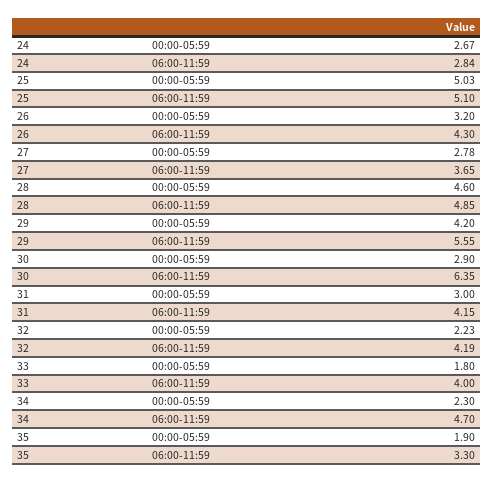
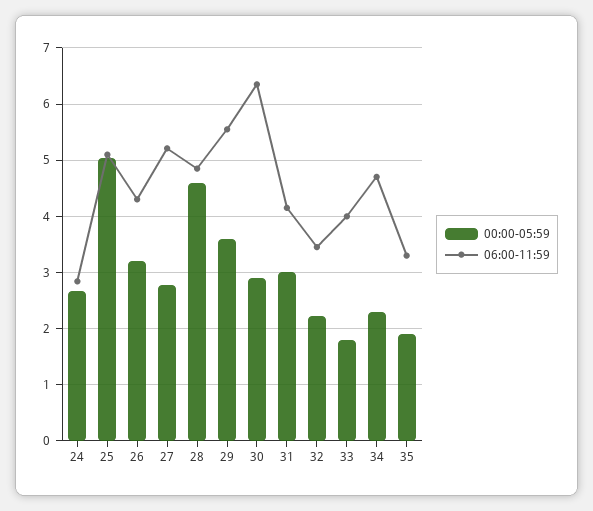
  {
    "00:00-05:59": {
      "24": 2.67,
      "25": 5.03,
      "26": 3.2,
      "27": 2.78,
      "28": 4.6,
-     "29": 4.2,
+     "29": 3.6,
      "30": 2.9,
      "31": 3,
      "32": 2.23,
      "33": 1.8,
      "34": 2.3,
      "35": 1.9
    },
    "06:00-11:59": {
      "24": 2.84,
      "25": 5.1,
      "26": 4.3,
-     "27": 3.65,
+     "27": 5.2,
      "28": 4.85,
      "29": 5.55,
      "30": 6.35,
      "31": 4.15,
-     "32": 4.19,
+     "32": 3.4,
      "33": 4,
      "34": 4.7,
      "35": 3.3
    }
  }

